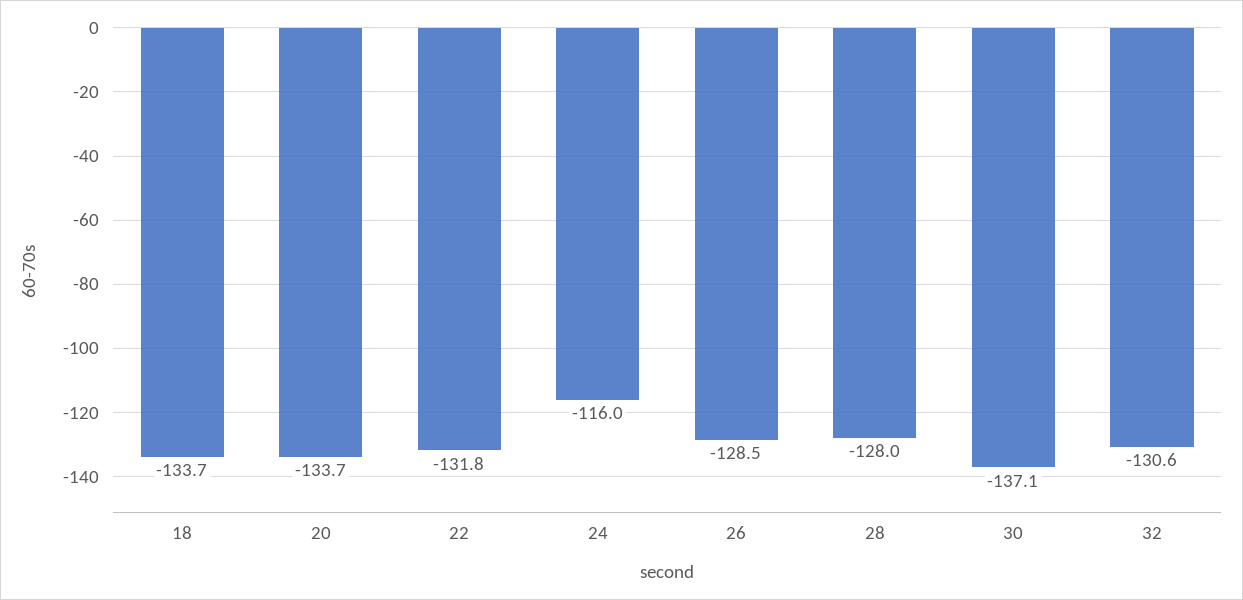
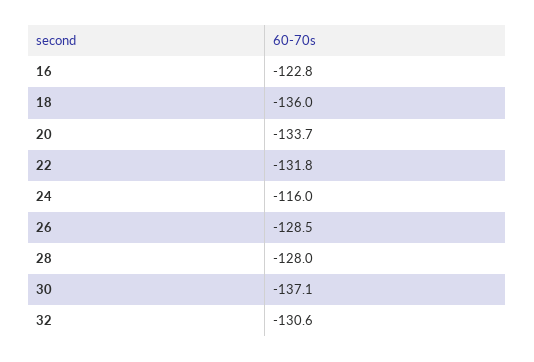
  {
-   "18": -133.7,
+   "18": -136,
    "20": -133.7,
    "22": -131.8,
    "24": -116,
    "26": -128.5,
    "28": -128,
    "30": -137.1,
-   "32": -130.6
+   "32": -130.6,
+   "16": -122.8
  }

